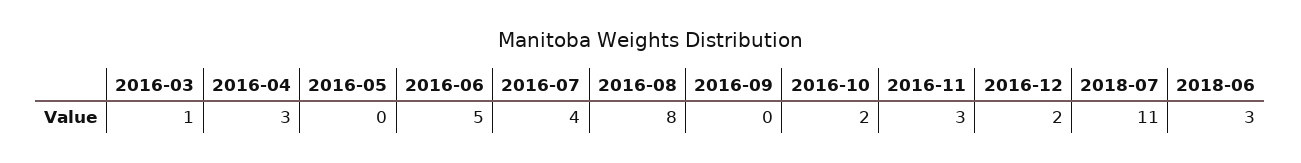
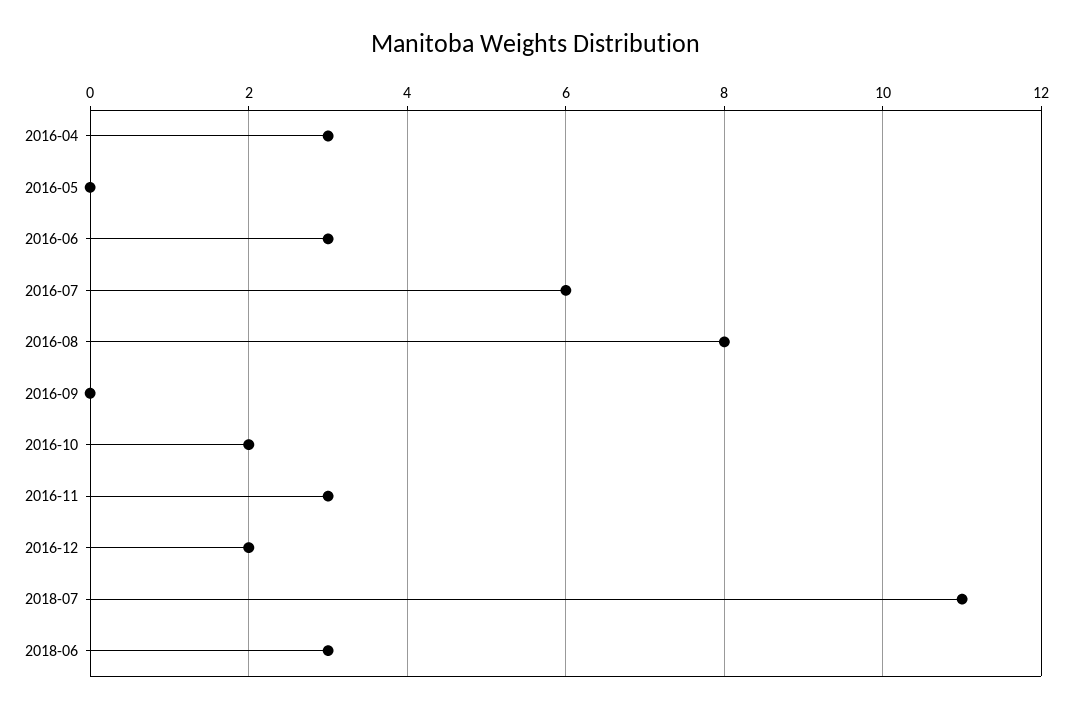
  {
-   "2016-03": 1,
    "2016-04": 3,
    "2016-05": 0,
-   "2016-06": 5,
+   "2016-06": 3,
-   "2016-07": 4,
+   "2016-07": 6,
    "2016-08": 8,
    "2016-09": 0,
    "2016-10": 2,
    "2016-11": 3,
    "2016-12": 2,
    "2018-07": 11,
    "2018-06": 3
  }

